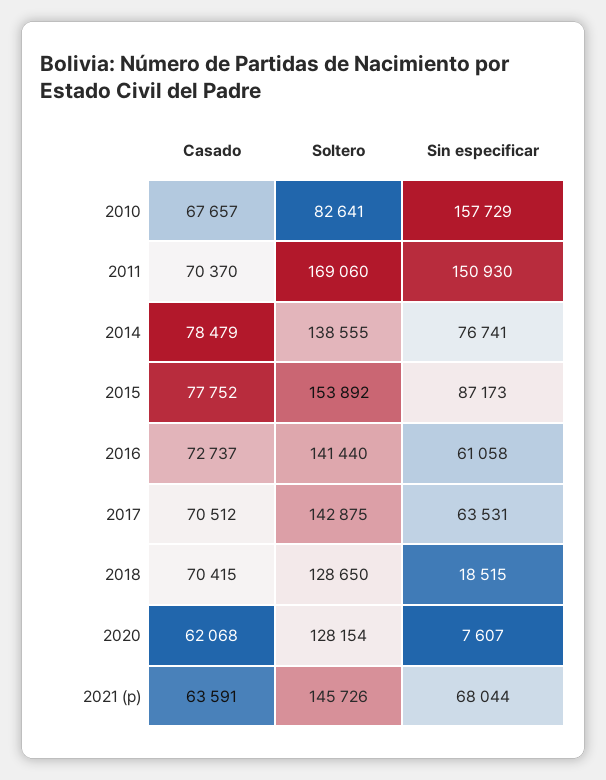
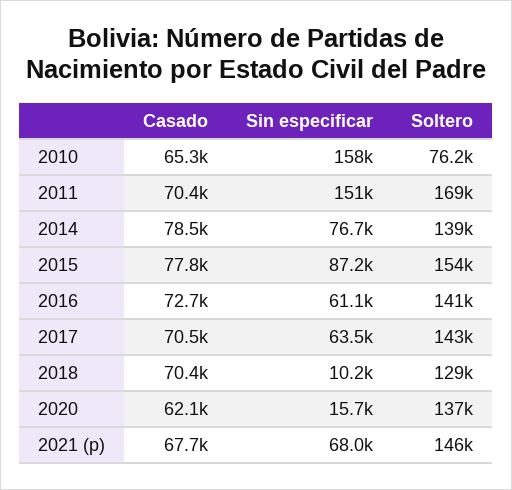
  {
    "Casado": {
-     "2010": 67657,
+     "2010": 65300,
      "2011": 70370,
      "2014": 78479,
      "2015": 77752,
      "2016": 72737,
      "2017": 70512,
      "2018": 70415,
      "2020": 62068,
-     "2021 (p)": 63591
+     "2021 (p)": 67700
    },
    "Soltero": {
-     "2010": 82641,
+     "2010": 76200,
      "2011": 169060,
      "2014": 138555,
      "2015": 153892,
      "2016": 141440,
      "2017": 142875,
      "2018": 128650,
-     "2020": 128154,
+     "2020": 137000,
      "2021 (p)": 145726
    },
    "Sin especificar": {
      "2010": 157729,
      "2011": 150930,
      "2014": 76741,
      "2015": 87173,
      "2016": 61058,
      "2017": 63531,
-     "2018": 18515,
+     "2018": 10200,
-     "2020": 7607,
+     "2020": 15700,
      "2021 (p)": 68044
    }
  }

